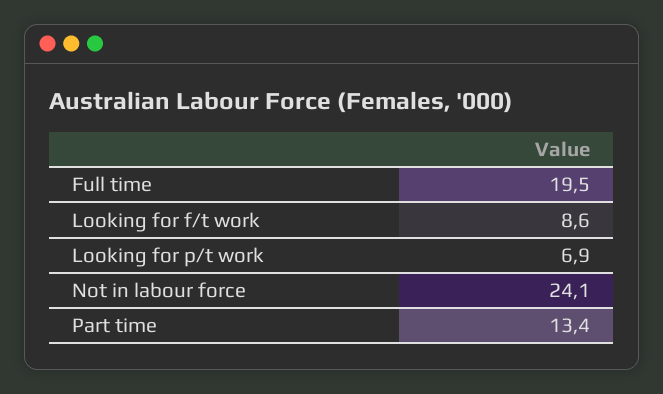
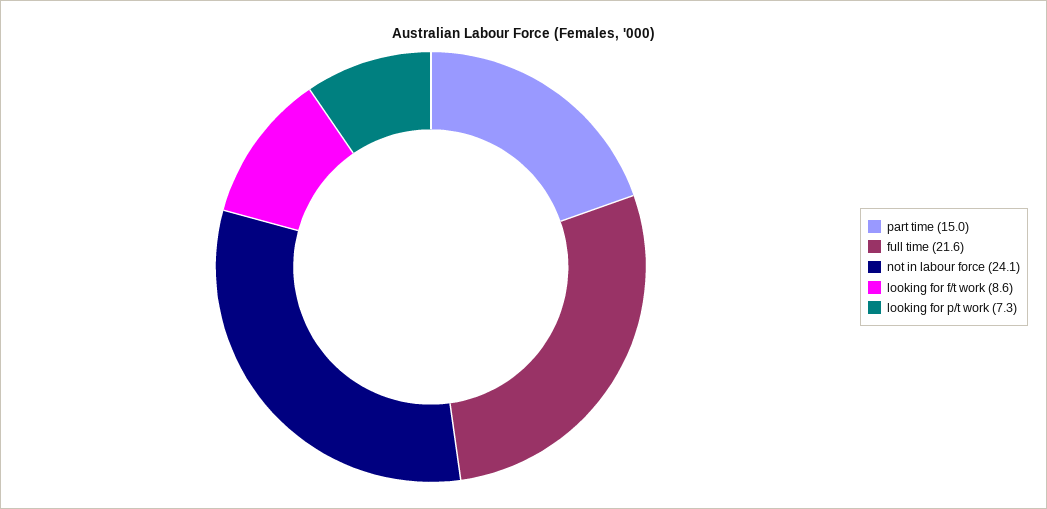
  {
-   "Full time": 19.5,
+   "Full time": 21.6,
    "Looking for f/t work": 8.6,
-   "Looking for p/t work": 6.9,
+   "Looking for p/t work": 7.3,
    "Not in labour force": 24.1,
-   "Part time": 13.4
+   "Part time": 15
  }

